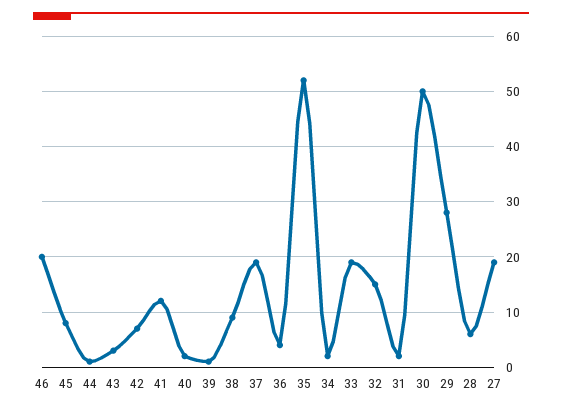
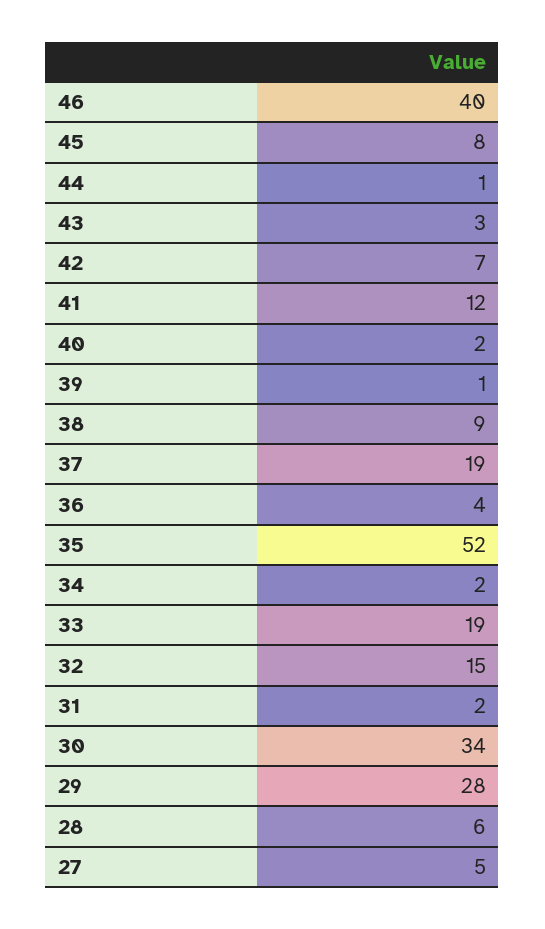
  {
-   "46": 20,
+   "46": 40,
    "45": 8,
    "44": 1,
    "43": 3,
    "42": 7,
    "41": 12,
    "40": 2,
    "39": 1,
    "38": 9,
    "37": 19,
    "36": 4,
    "35": 52,
    "34": 2,
    "33": 19,
    "32": 15,
    "31": 2,
-   "30": 50,
+   "30": 34,
    "29": 28,
    "28": 6,
-   "27": 20
+   "27": 5
  }

